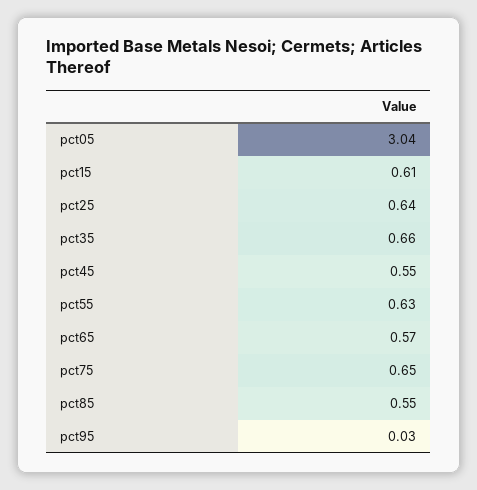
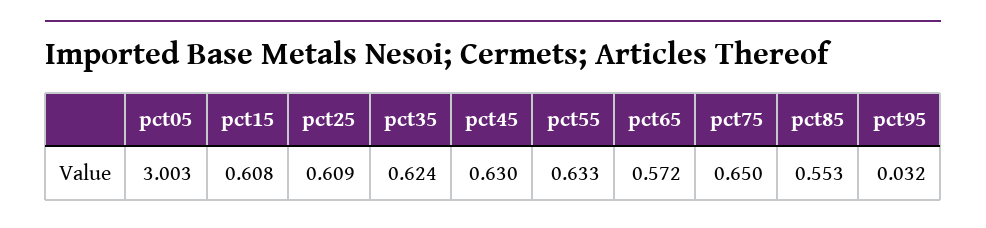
  {
-   "pct05": 3.04,
+   "pct05": 3.003,
    "pct15": 0.608,
-   "pct25": 0.64,
+   "pct25": 0.609,
-   "pct35": 0.66,
+   "pct35": 0.624,
-   "pct45": 0.55,
+   "pct45": 0.63,
    "pct55": 0.633,
    "pct65": 0.572,
    "pct75": 0.65,
    "pct85": 0.553,
    "pct95": 0.032
  }

